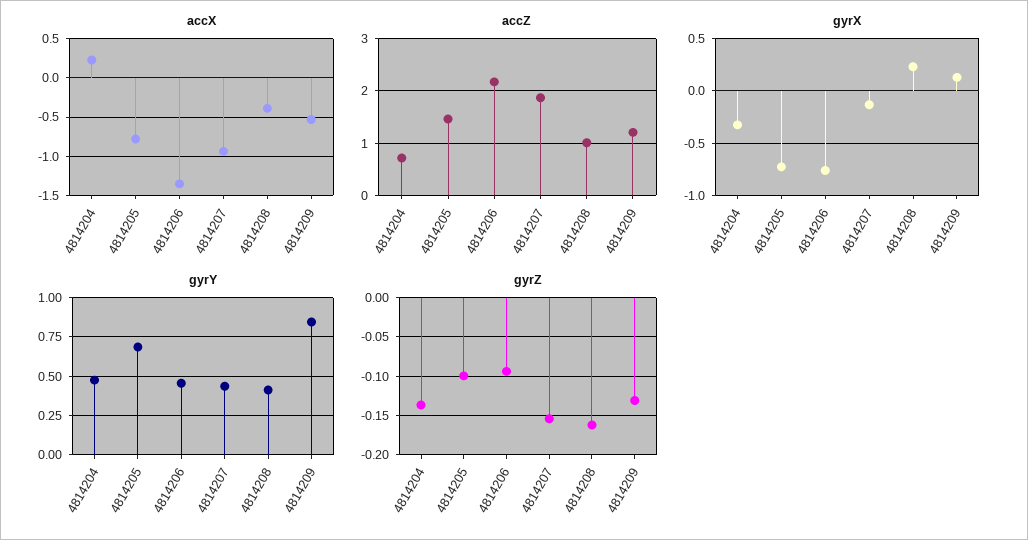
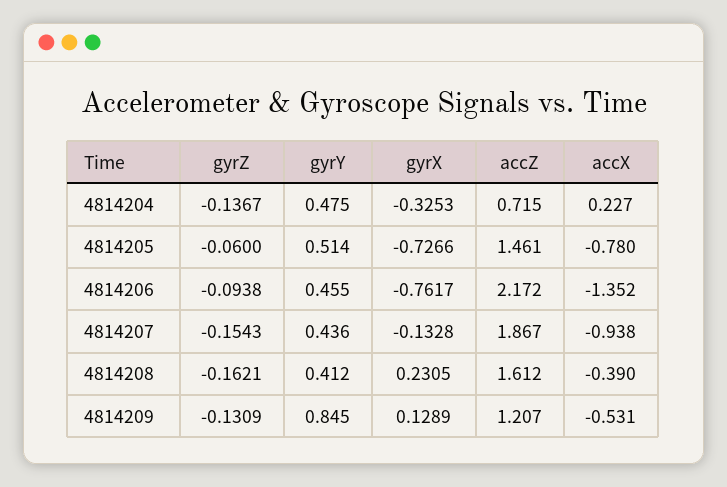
  {
    "accX": {
      "4814204": 0.227,
      "4814205": -0.78,
      "4814206": -1.352,
      "4814207": -0.938,
      "4814208": -0.39,
      "4814209": -0.531
    },
    "accZ": {
      "4814204": 0.715,
      "4814205": 1.461,
      "4814206": 2.172,
      "4814207": 1.867,
-     "4814208": 1,
+     "4814208": 1.612,
      "4814209": 1.207
    },
    "gyrX": {
      "4814204": -0.3253,
      "4814205": -0.7266,
      "4814206": -0.7617,
      "4814207": -0.1328,
      "4814208": 0.2305,
      "4814209": 0.1289
    },
    "gyrY": {
      "4814204": 0.475,
-     "4814205": 0.7,
+     "4814205": 0.514,
      "4814206": 0.455,
      "4814207": 0.436,
      "4814208": 0.412,
      "4814209": 0.845
    },
    "gyrZ": {
      "4814204": -0.1367,
-     "4814205": -0.1,
+     "4814205": -0.06,
      "4814206": -0.0938,
      "4814207": -0.1543,
      "4814208": -0.1621,
      "4814209": -0.1309
    }
  }

